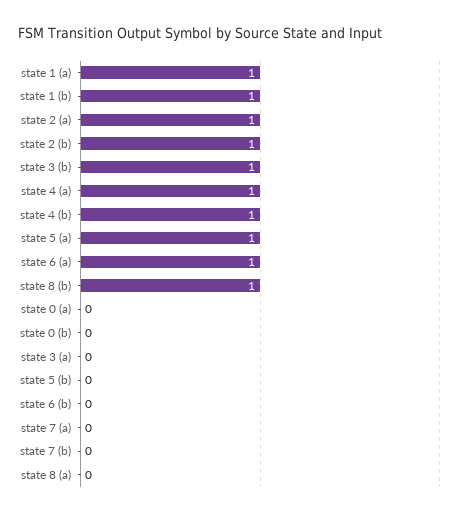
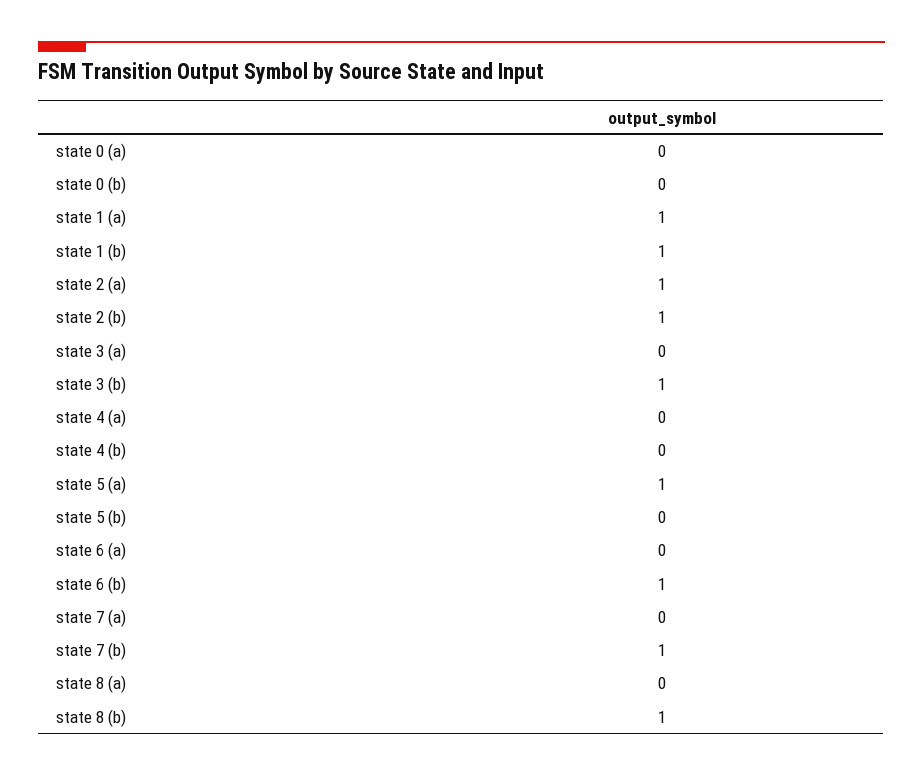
  {
    "state 1 (a)": 1,
    "state 1 (b)": 1,
    "state 2 (a)": 1,
    "state 2 (b)": 1,
    "state 3 (b)": 1,
-   "state 4 (a)": 1,
+   "state 4 (a)": 0,
-   "state 4 (b)": 1,
+   "state 4 (b)": 0,
    "state 5 (a)": 1,
-   "state 6 (a)": 1,
+   "state 6 (a)": 0,
    "state 8 (b)": 1,
    "state 0 (a)": 0,
    "state 0 (b)": 0,
    "state 3 (a)": 0,
    "state 5 (b)": 0,
-   "state 6 (b)": 0,
+   "state 6 (b)": 1,
    "state 7 (a)": 0,
-   "state 7 (b)": 0,
+   "state 7 (b)": 1,
    "state 8 (a)": 0
  }

